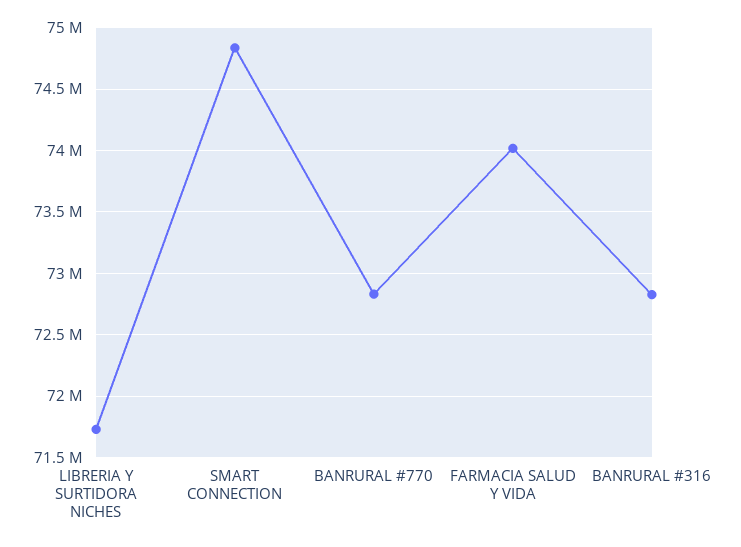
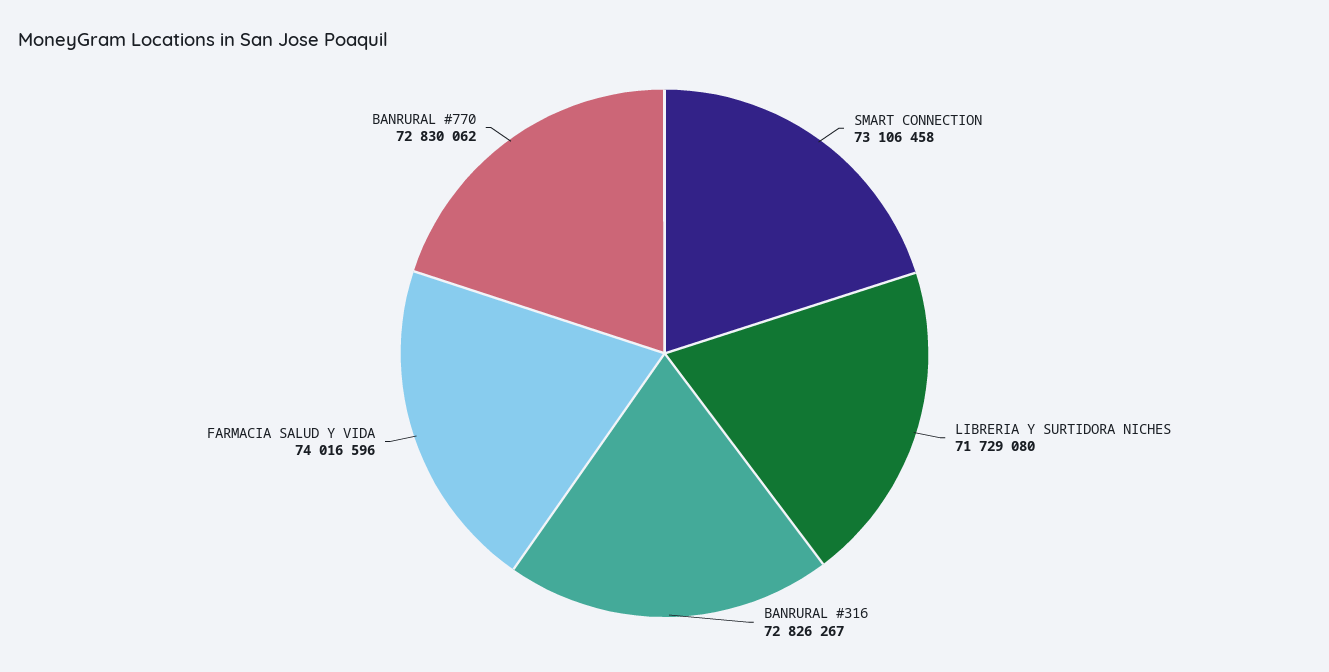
  {
    "LIBRERIA Y SURTIDORA NICHES": 71729080,
-   "SMART CONNECTION": 74850000,
+   "SMART CONNECTION": 73106458,
    "BANRURAL #770": 72830062,
    "FARMACIA SALUD Y VIDA": 74016596,
    "BANRURAL #316": 72826267
  }

